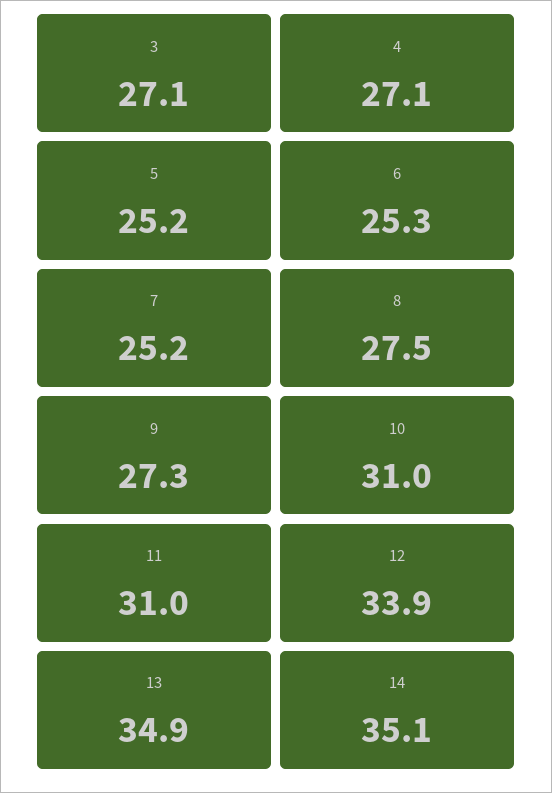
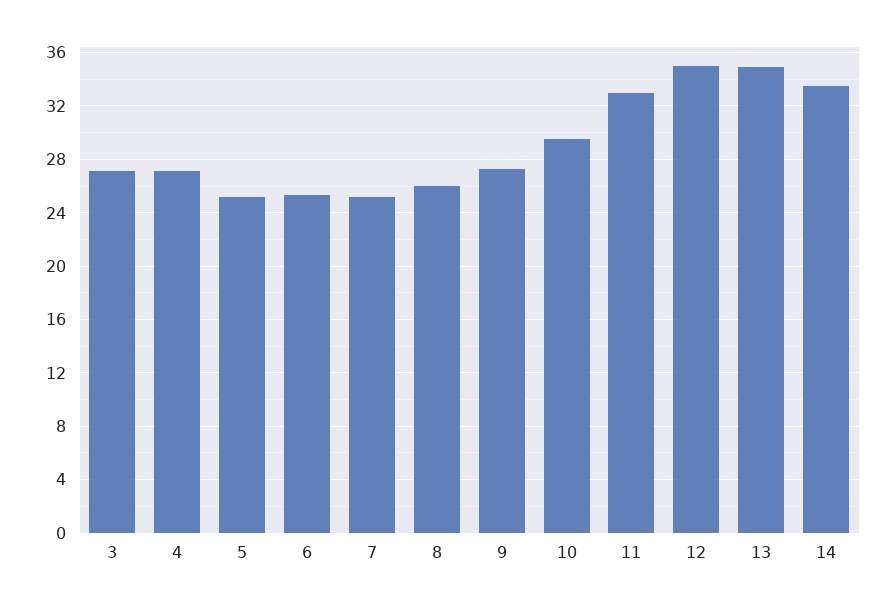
  {
    "3": 27.1,
    "4": 27.1,
    "5": 25.2,
    "6": 25.3,
    "7": 25.2,
-   "8": 27.5,
+   "8": 26,
    "9": 27.3,
-   "10": 31,
+   "10": 29.5,
-   "11": 31,
+   "11": 33,
-   "12": 33.9,
+   "12": 35,
    "13": 34.9,
-   "14": 35.1
+   "14": 33.5
  }

